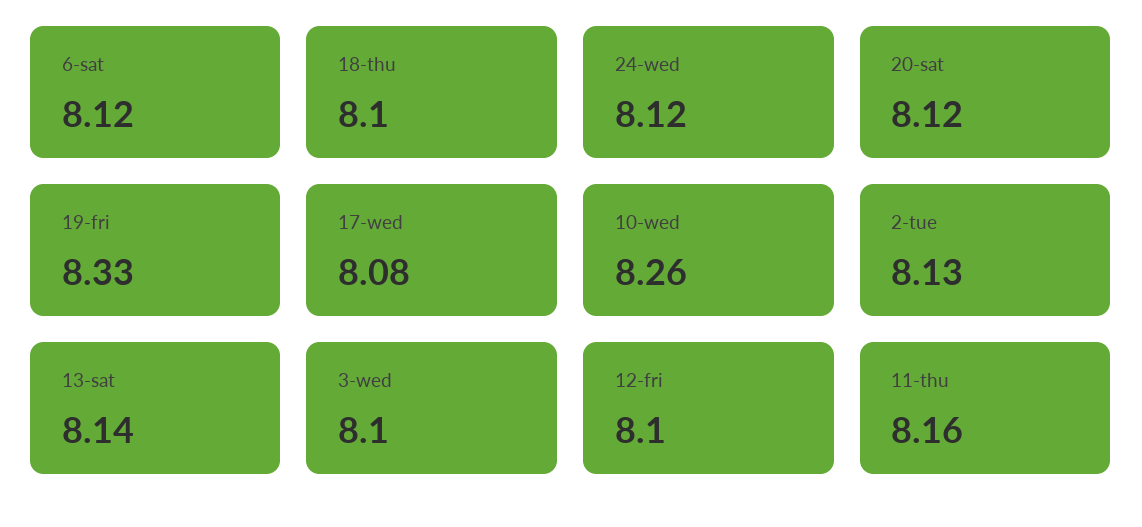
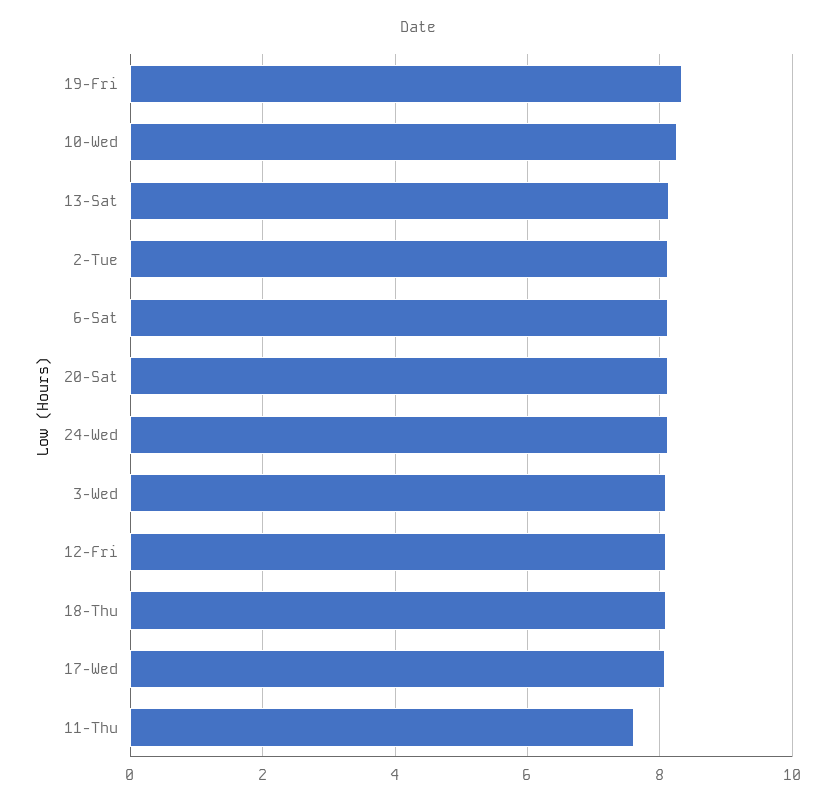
  {
    "6-sat": 8.12,
    "18-thu": 8.1,
    "24-wed": 8.12,
    "20-sat": 8.12,
    "19-fri": 8.33,
    "17-wed": 8.08,
    "10-wed": 8.26,
    "2-tue": 8.13,
    "13-sat": 8.14,
    "3-wed": 8.1,
    "12-fri": 8.1,
-   "11-thu": 8.16
+   "11-thu": 7.6
  }

